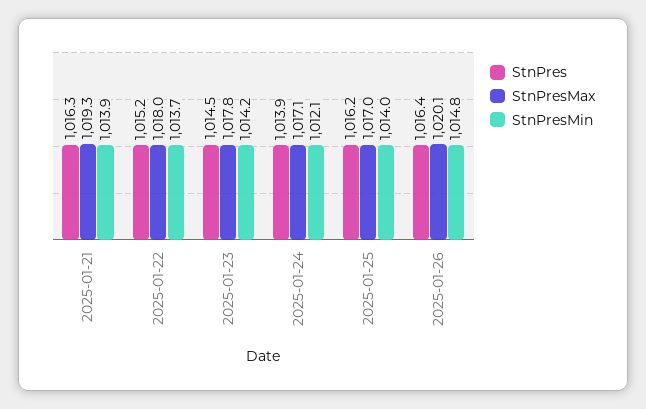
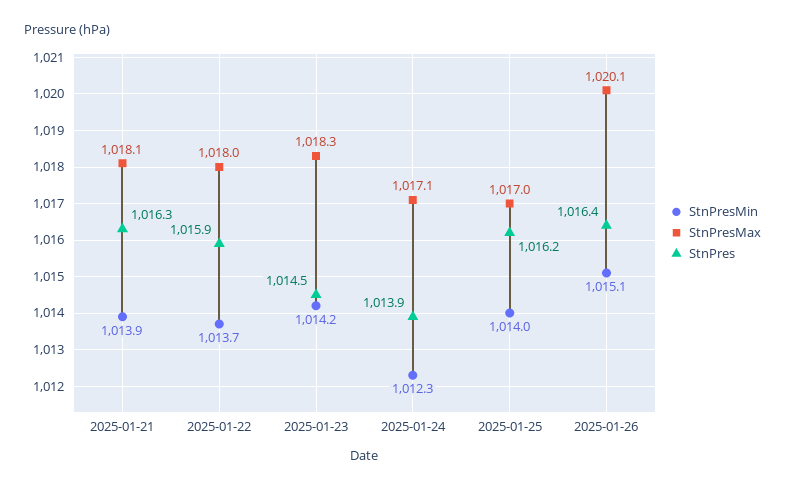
  {
    "StnPres": {
      "2025-01-21": 1016.3,
-     "2025-01-22": 1015.2,
+     "2025-01-22": 1015.9,
      "2025-01-23": 1014.5,
      "2025-01-24": 1013.9,
      "2025-01-25": 1016.2,
      "2025-01-26": 1016.4
    },
    "StnPresMax": {
-     "2025-01-21": 1019.3,
+     "2025-01-21": 1018.1,
      "2025-01-22": 1018,
-     "2025-01-23": 1017.8,
+     "2025-01-23": 1018.3,
      "2025-01-24": 1017.1,
      "2025-01-25": 1017,
      "2025-01-26": 1020.1
    },
    "StnPresMin": {
      "2025-01-21": 1013.9,
      "2025-01-22": 1013.7,
      "2025-01-23": 1014.2,
-     "2025-01-24": 1012.1,
+     "2025-01-24": 1012.3,
      "2025-01-25": 1014,
-     "2025-01-26": 1014.8
+     "2025-01-26": 1015.1
    }
  }

